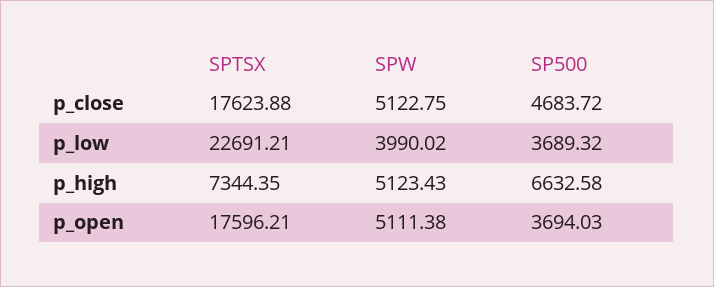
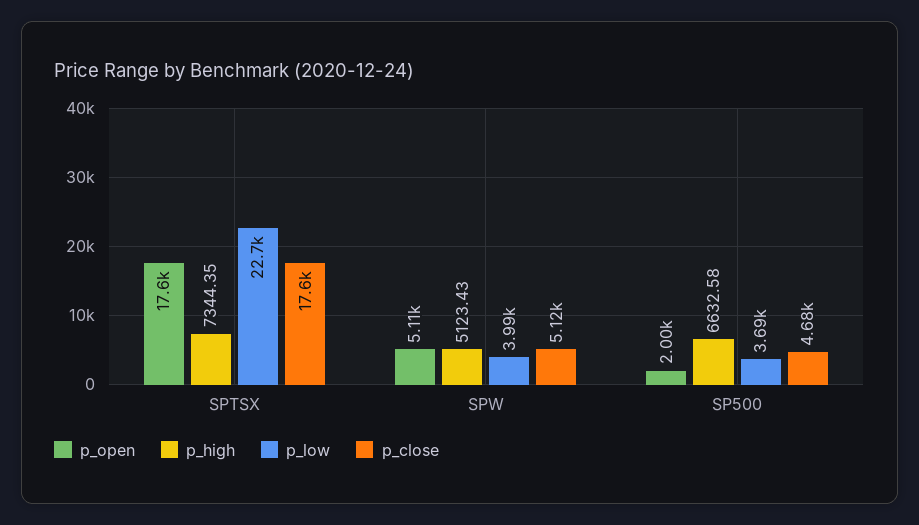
  {
    "p_close": {
      "SPTSX": 17623.88,
      "SPW": 5122.75,
      "SP500": 4683.72
    },
    "p_low": {
      "SPTSX": 22691.21,
      "SPW": 3990.02,
      "SP500": 3689.32
    },
    "p_high": {
      "SPTSX": 7344.35,
      "SPW": 5123.43,
      "SP500": 6632.58
    },
    "p_open": {
      "SPTSX": 17596.21,
      "SPW": 5111.38,
-     "SP500": 3694.03
+     "SP500": 2000
    }
  }

